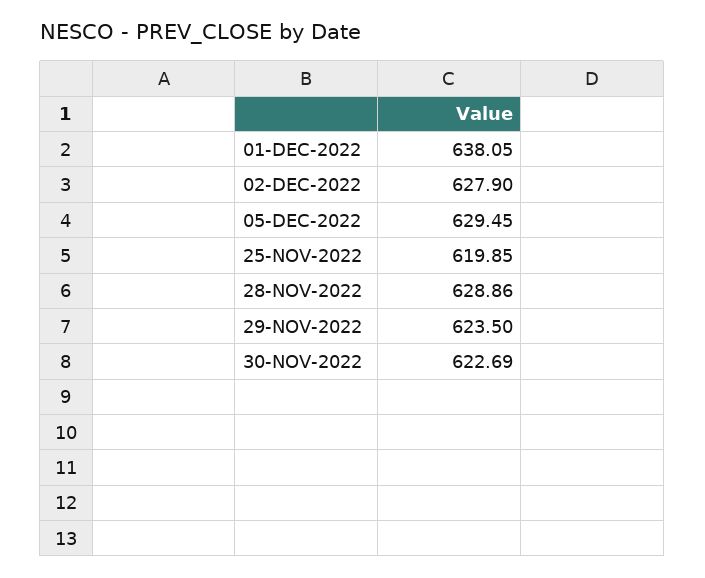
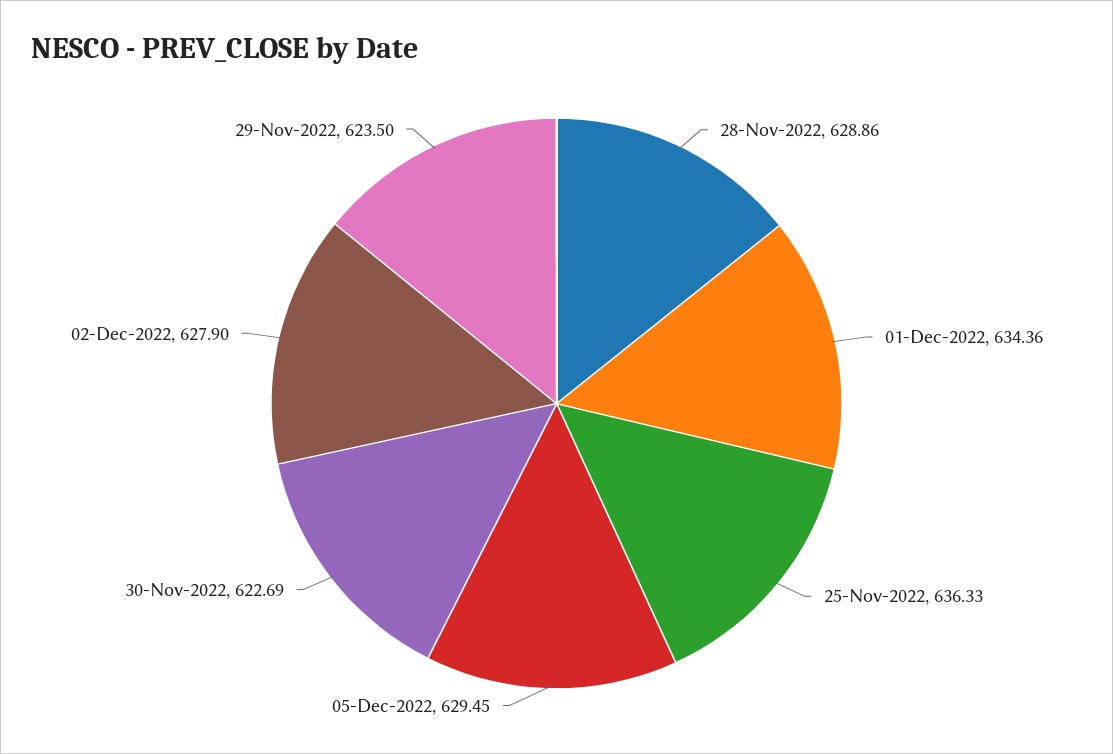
  {
-   "01-DEC-2022": 638.05,
+   "01-DEC-2022": 634.36,
    "02-DEC-2022": 627.9,
    "05-DEC-2022": 629.45,
-   "25-NOV-2022": 619.85,
+   "25-NOV-2022": 636.33,
    "28-NOV-2022": 628.86,
    "29-NOV-2022": 623.5,
    "30-NOV-2022": 622.69
  }

